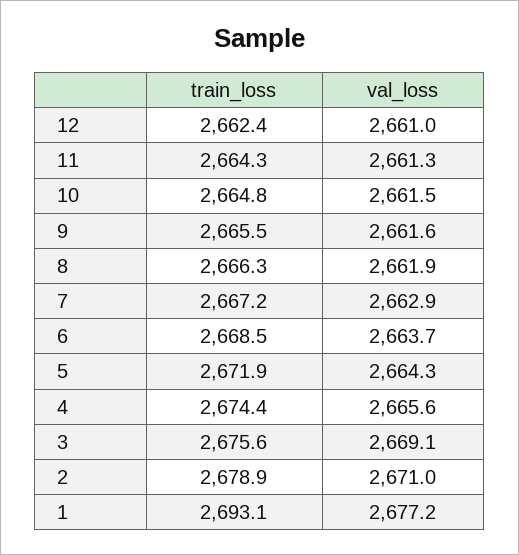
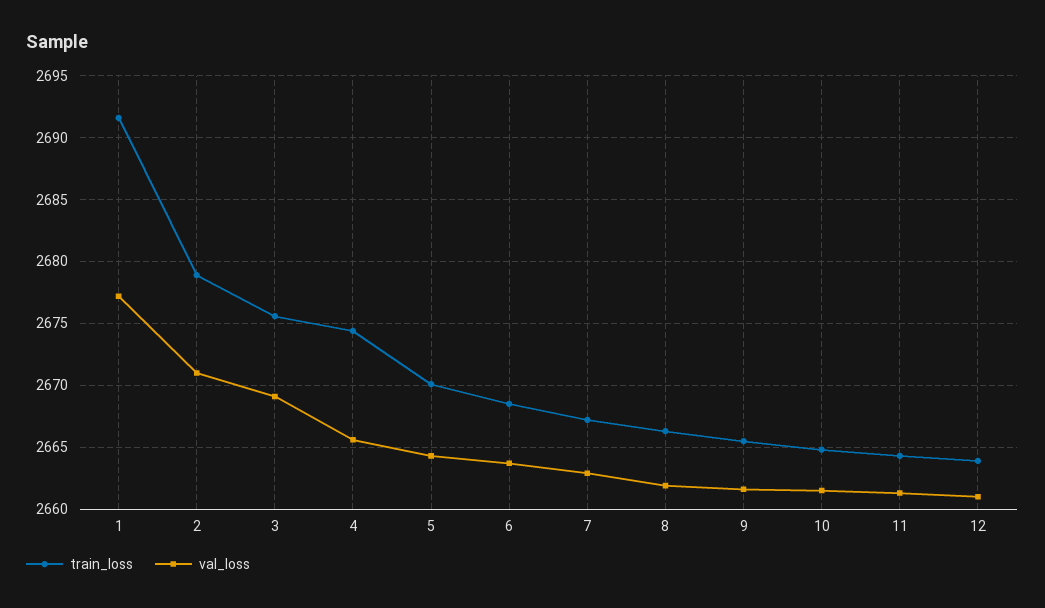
  {
    "train_loss": {
-     "12": 2662.4,
+     "12": 2664,
      "11": 2664.3,
      "10": 2664.8,
      "9": 2665.5,
      "8": 2666.3,
      "7": 2667.2,
      "6": 2668.5,
-     "5": 2671.9,
+     "5": 2670,
      "4": 2674.4,
      "3": 2675.6,
      "2": 2678.9,
-     "1": 2693.1
+     "1": 2691.5
    },
    "val_loss": {
      "12": 2661,
      "11": 2661.3,
      "10": 2661.5,
      "9": 2661.6,
      "8": 2661.9,
      "7": 2662.9,
      "6": 2663.7,
      "5": 2664.3,
      "4": 2665.6,
      "3": 2669.1,
      "2": 2671,
      "1": 2677.2
    }
  }

